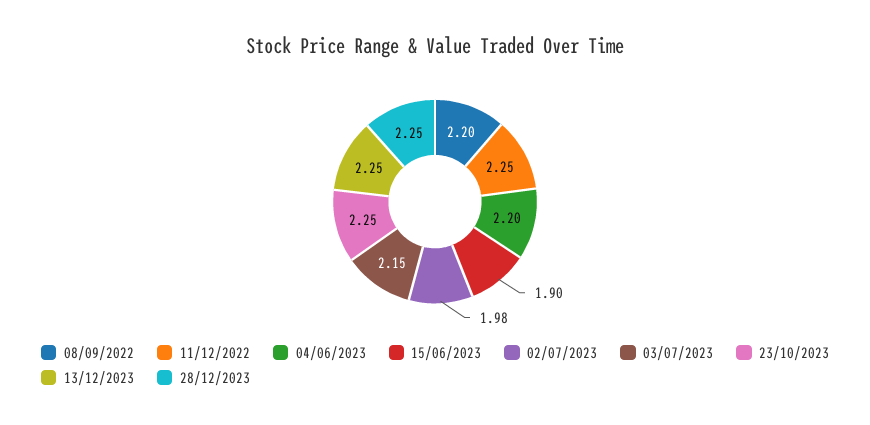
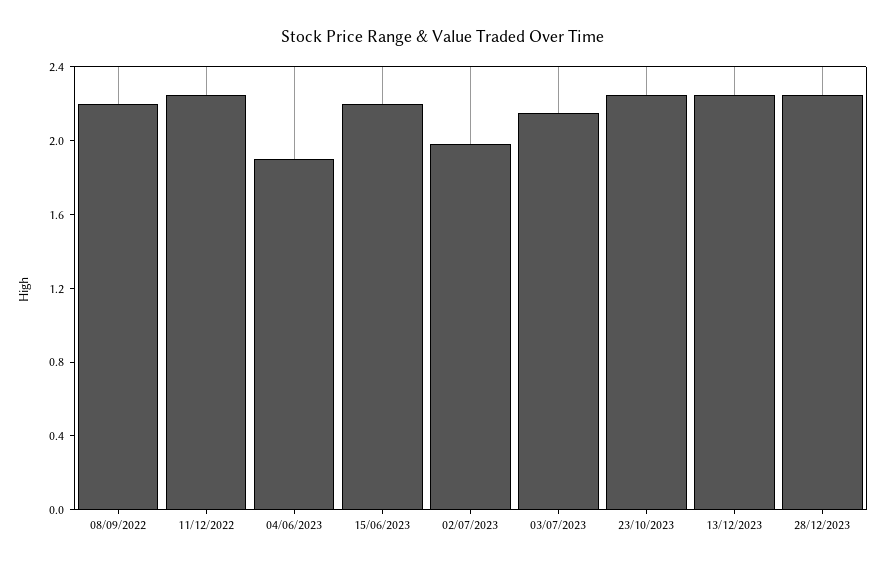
  {
    "08/09/2022": 2.2,
    "11/12/2022": 2.25,
-   "04/06/2023": 2.2,
+   "04/06/2023": 1.9,
-   "15/06/2023": 1.9,
+   "15/06/2023": 2.2,
    "02/07/2023": 1.98,
    "03/07/2023": 2.15,
    "23/10/2023": 2.25,
    "13/12/2023": 2.25,
    "28/12/2023": 2.25
  }

